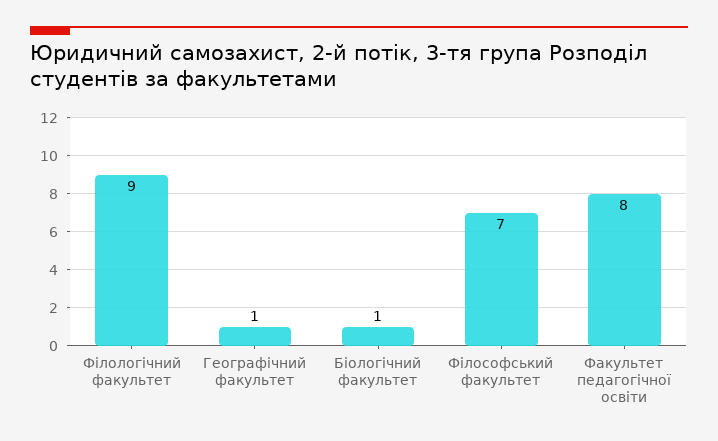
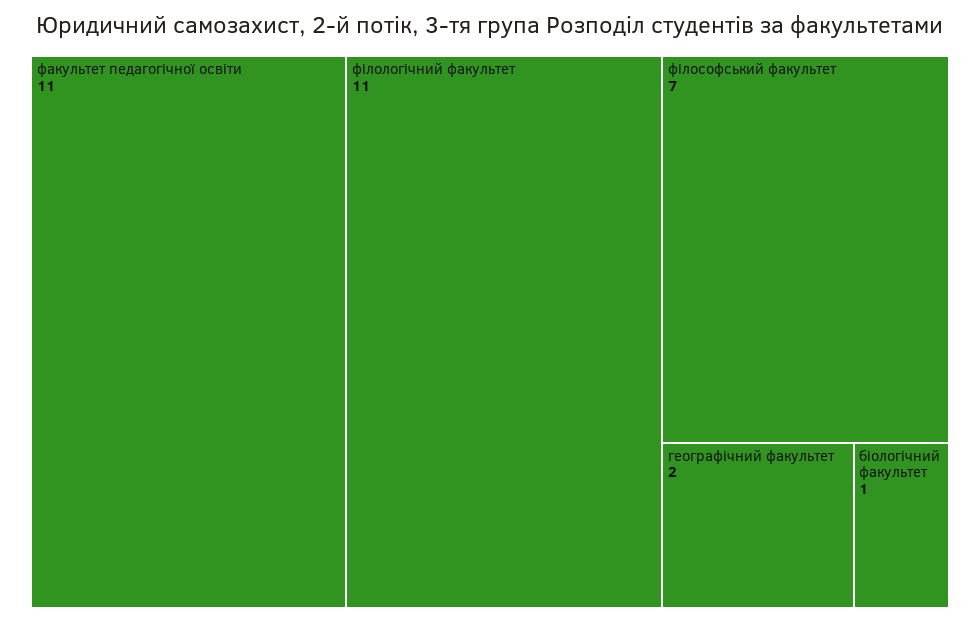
  {
-   "Філологічний факультет": 9,
+   "Філологічний факультет": 11,
-   "Географічний факультет": 1,
+   "Географічний факультет": 2,
    "Біологічний факультет": 1,
    "Філософський факультет": 7,
-   "Факультет педагогічної освіти": 8
+   "Факультет педагогічної освіти": 11
  }

